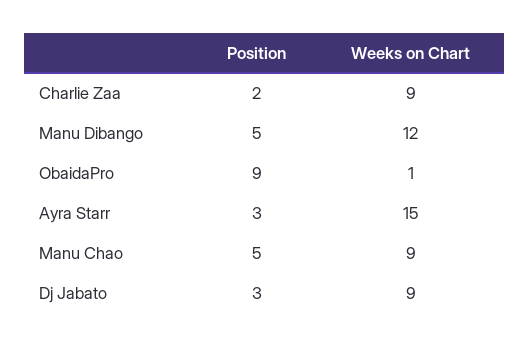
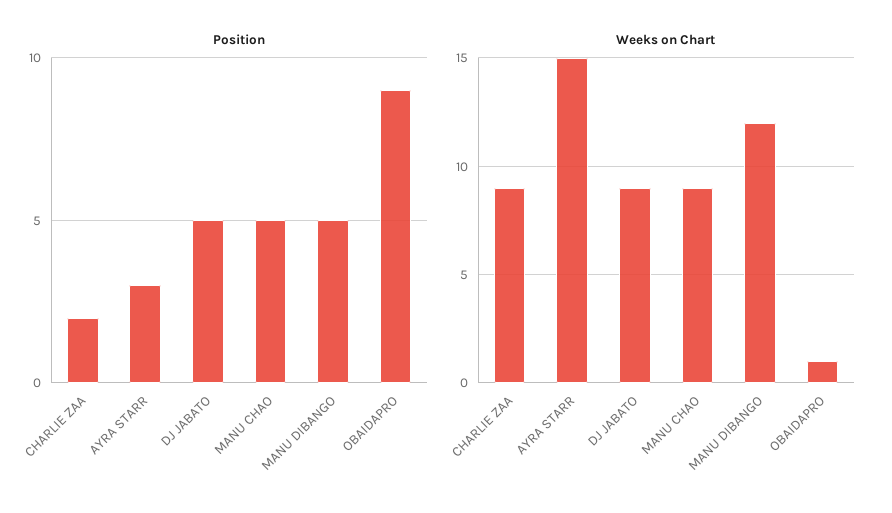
  {
    "Position": {
      "Charlie Zaa": 2,
      "Manu Dibango": 5,
      "ObaidaPro": 9,
      "Ayra Starr": 3,
      "Manu Chao": 5,
-     "Dj Jabato": 3
+     "Dj Jabato": 5
    },
    "Weeks on Chart": {
      "Charlie Zaa": 9,
      "Manu Dibango": 12,
      "ObaidaPro": 1,
      "Ayra Starr": 15,
      "Manu Chao": 9,
      "Dj Jabato": 9
    }
  }

